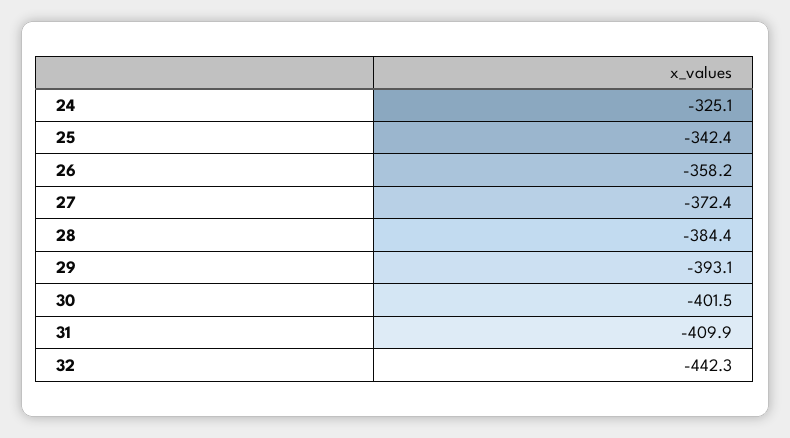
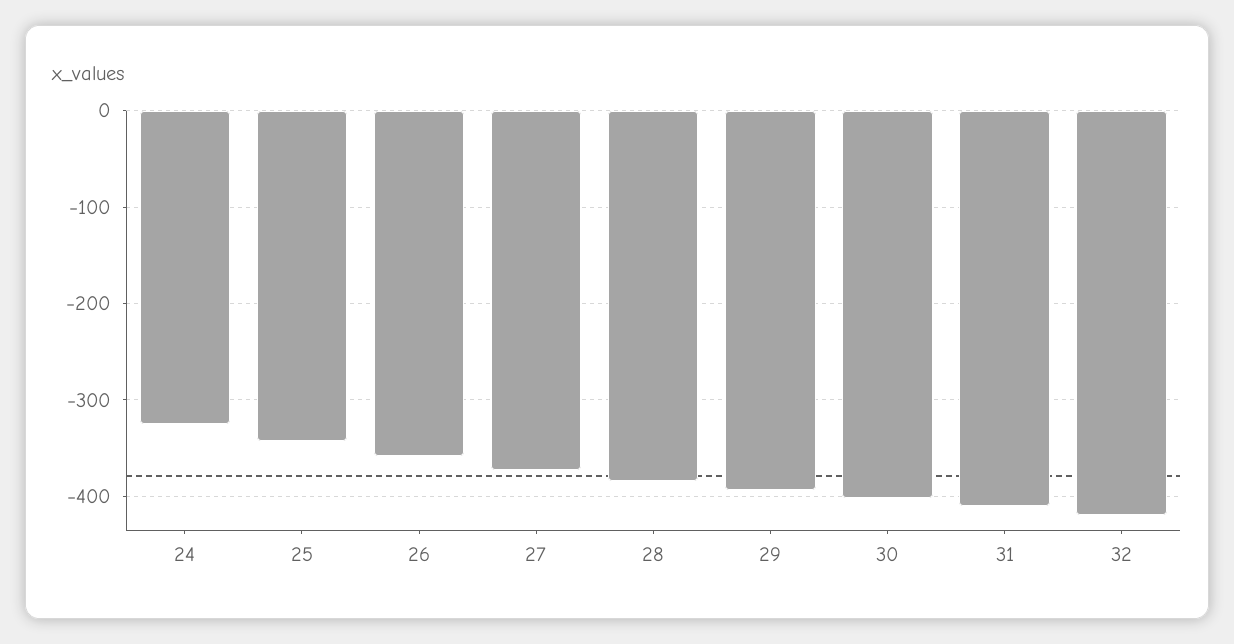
  {
    "24": -325.1,
    "25": -342.4,
    "26": -358.2,
    "27": -372.4,
    "28": -384.4,
    "29": -393.1,
    "30": -401.5,
    "31": -409.9,
-   "32": -442.3
+   "32": -420
  }

